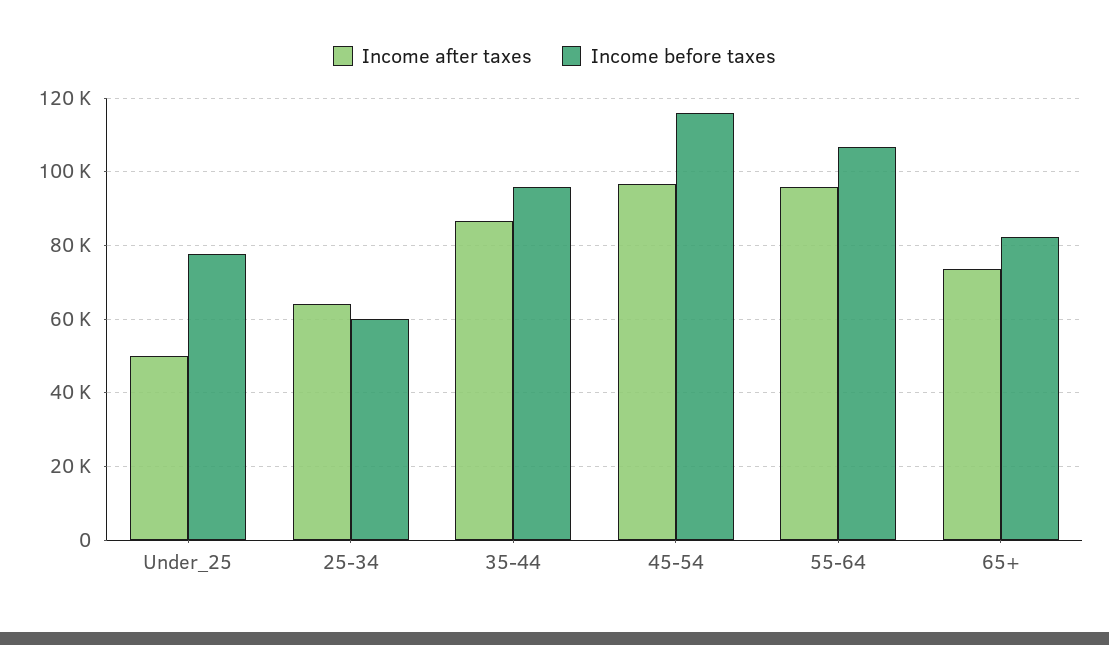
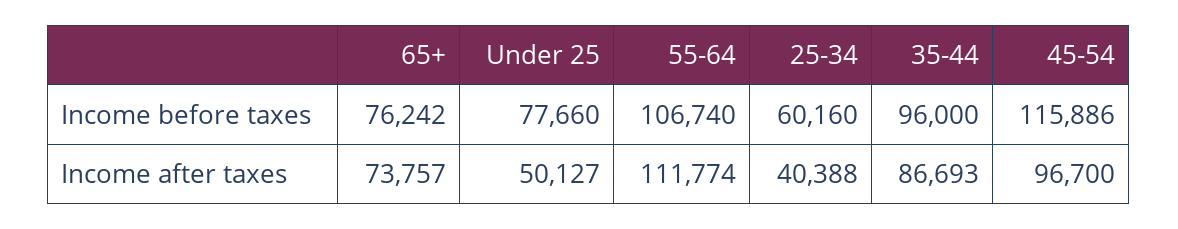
  {
    "Income after taxes": {
      "Under_25": 50127,
-     "25-34": 64000,
+     "25-34": 40388,
      "35-44": 86693,
      "45-54": 96700,
-     "55-64": 96000,
+     "55-64": 111774,
      "65+": 73757
    },
    "Income before taxes": {
      "Under_25": 77660,
      "25-34": 60160,
      "35-44": 96000,
      "45-54": 115886,
      "55-64": 106740,
-     "65+": 82000
+     "65+": 76242
    }
  }

